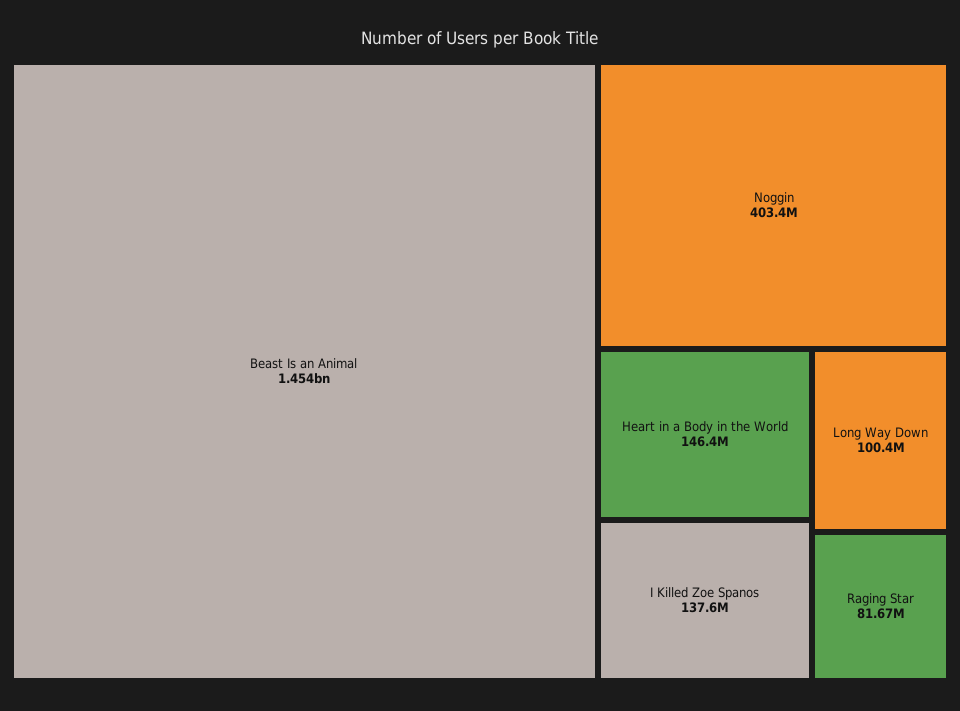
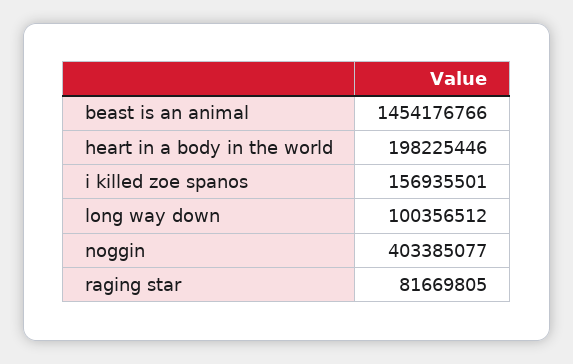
  {
    "Beast Is an Animal": 1454176766,
    "Noggin": 403385077,
-   "Heart in a Body in the World": 146400000,
+   "Heart in a Body in the World": 198225446,
-   "I Killed Zoe Spanos": 137600000,
+   "I Killed Zoe Spanos": 156935501,
    "Long Way Down": 100356512,
    "Raging Star": 81669805
  }

